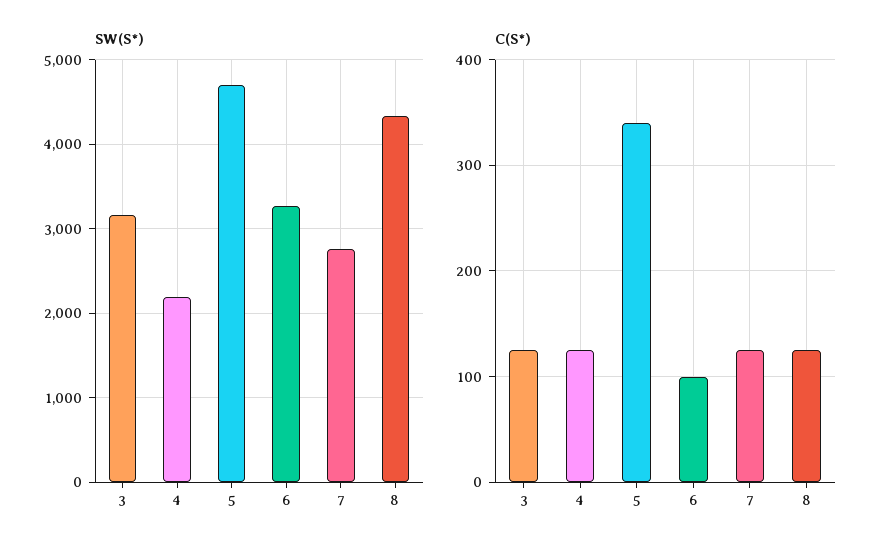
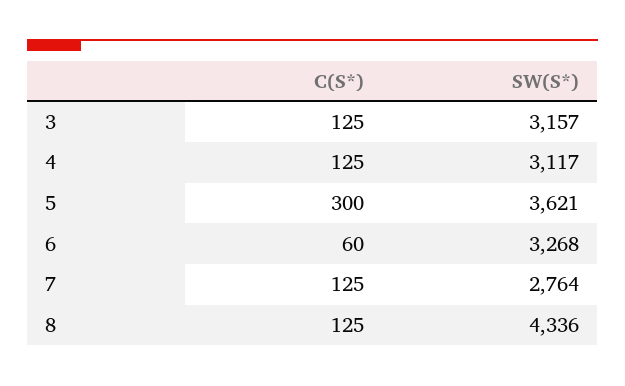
  {
    "SW(S*)": {
      "3": 3157,
-     "4": 2200,
+     "4": 3117,
-     "5": 4700,
+     "5": 3621,
      "6": 3268,
      "7": 2764,
      "8": 4336
    },
    "C(S*)": {
      "3": 125,
      "4": 125,
-     "5": 340,
+     "5": 300,
-     "6": 100,
+     "6": 60,
      "7": 125,
      "8": 125
    }
  }

